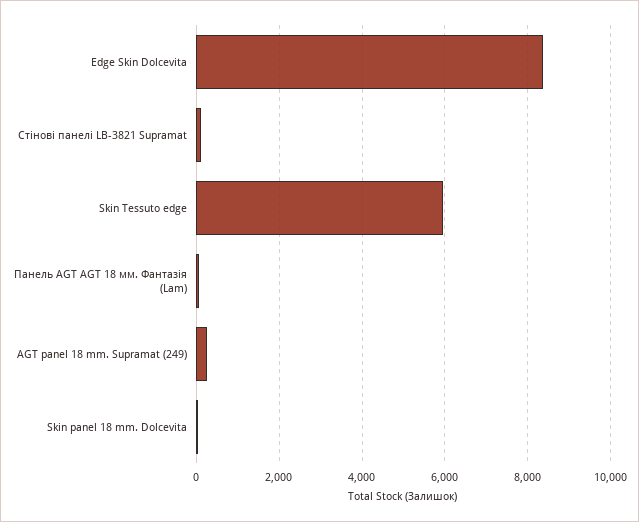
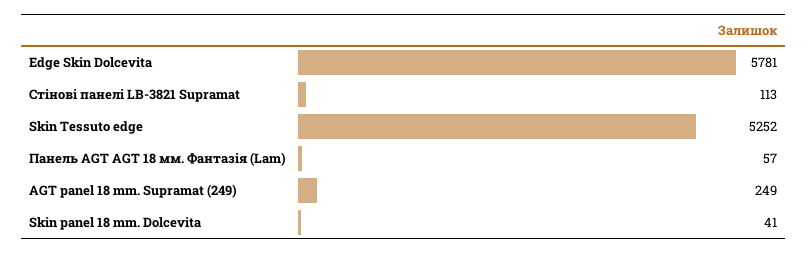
  {
-   "Edge Skin Dolcevita": 8400,
+   "Edge Skin Dolcevita": 5781,
    "Стінові панелі LB-3821 Supramat": 113,
-   "Skin Tessuto edge": 6000,
+   "Skin Tessuto edge": 5252,
    "Панель AGT AGT 18 мм. Фантазія (Lam)": 57,
    "AGT panel 18 mm. Supramat (249)": 249,
    "Skin panel 18 mm. Dolcevita": 41
  }

